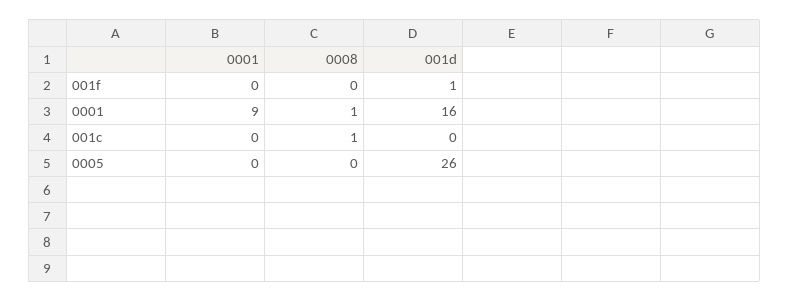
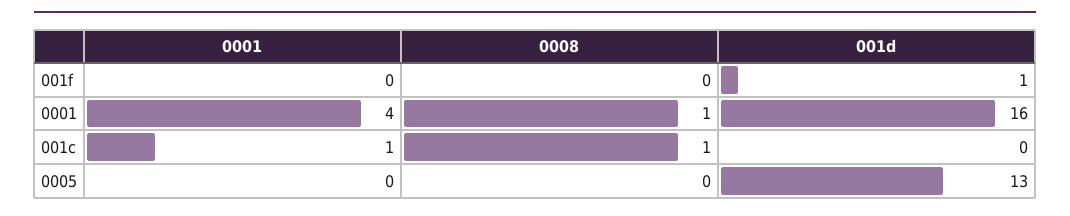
  {
    "0001": {
      "001f": 0,
-     "0001": 9,
+     "0001": 4,
-     "001c": 0,
+     "001c": 1,
      "0005": 0
    },
    "0008": {
      "001f": 0,
      "0001": 1,
      "001c": 1,
      "0005": 0
    },
    "001d": {
      "001f": 1,
      "0001": 16,
      "001c": 0,
-     "0005": 26
+     "0005": 13
    }
  }

